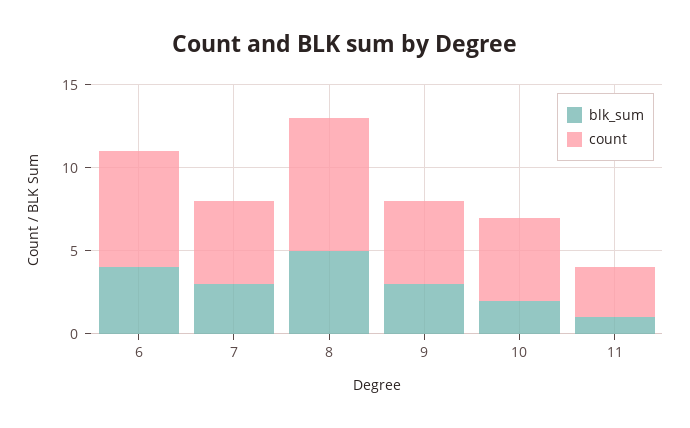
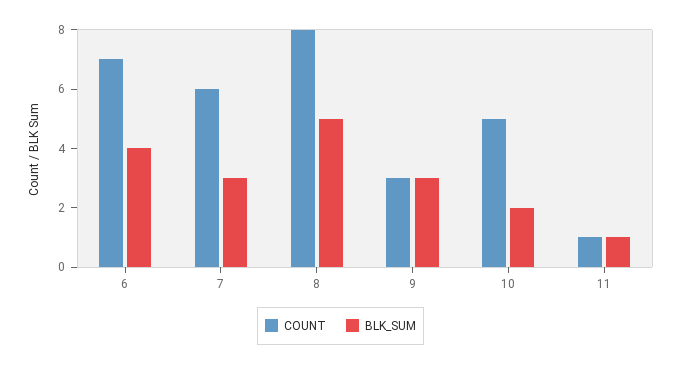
  {
    "blk_sum": {
      "6": 4,
      "7": 3,
      "8": 5,
      "9": 3,
      "10": 2,
      "11": 1
    },
    "count": {
      "6": 7,
-     "7": 5,
+     "7": 6,
      "8": 8,
-     "9": 5,
+     "9": 3,
      "10": 5,
-     "11": 3
+     "11": 1
    }
  }

